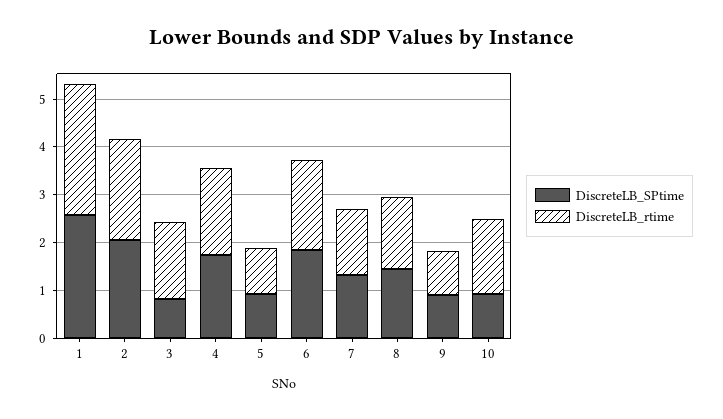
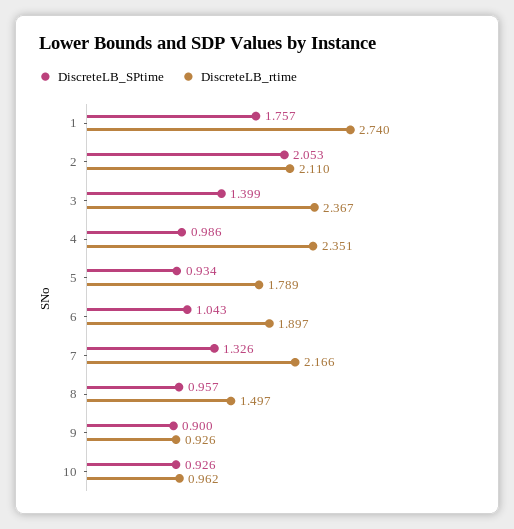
  {
    "DiscreteLB_SPtime": {
-     "1": 2.6,
+     "1": 1.757,
      "2": 2.053,
-     "3": 0.8,
+     "3": 1.399,
-     "4": 1.8,
+     "4": 0.986,
      "5": 0.934,
-     "6": 1.8,
+     "6": 1.043,
      "7": 1.326,
-     "8": 1.4,
+     "8": 0.957,
      "9": 0.9,
      "10": 0.926
    },
    "DiscreteLB_rtime": {
      "1": 2.74,
      "2": 2.11,
-     "3": 1.6,
+     "3": 2.367,
-     "4": 1.8,
+     "4": 2.351,
-     "5": 1,
+     "5": 1.789,
      "6": 1.897,
-     "7": 1.4,
+     "7": 2.166,
      "8": 1.497,
      "9": 0.926,
-     "10": 1.6
+     "10": 0.962
    }
  }

